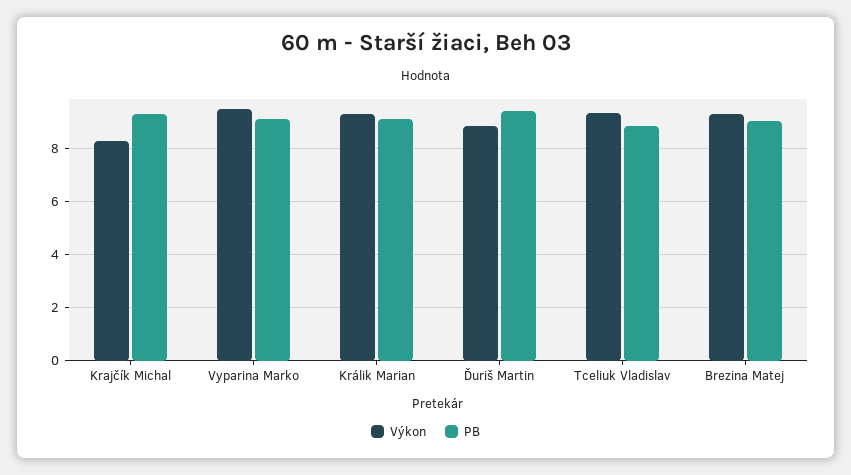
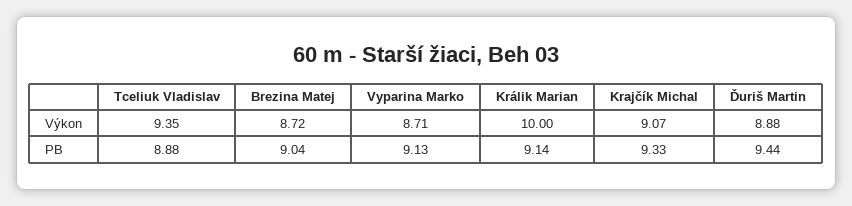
  {
    "Výkon": {
-     "Krajčík Michal": 8.25,
+     "Krajčík Michal": 9.07,
-     "Vyparina Marko": 9.5,
+     "Vyparina Marko": 8.71,
-     "Králik Marian": 9.25,
+     "Králik Marian": 10,
      "Ďuriš Martin": 8.88,
      "Tceliuk Vladislav": 9.35,
-     "Brezina Matej": 9.25
+     "Brezina Matej": 8.72
    },
    "PB": {
      "Krajčík Michal": 9.33,
      "Vyparina Marko": 9.13,
      "Králik Marian": 9.14,
      "Ďuriš Martin": 9.44,
      "Tceliuk Vladislav": 8.88,
      "Brezina Matej": 9.04
    }
  }

